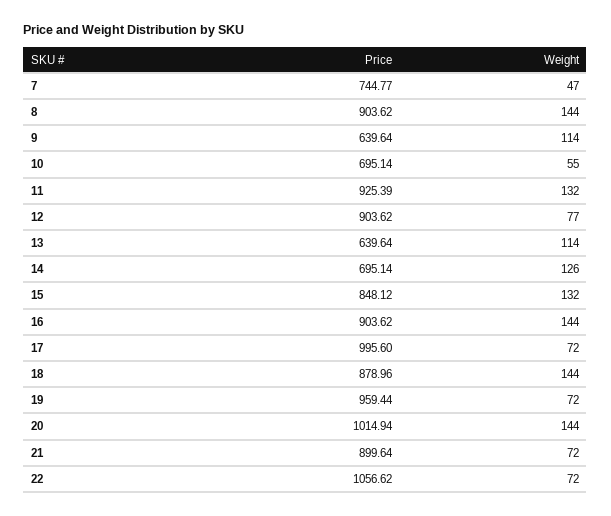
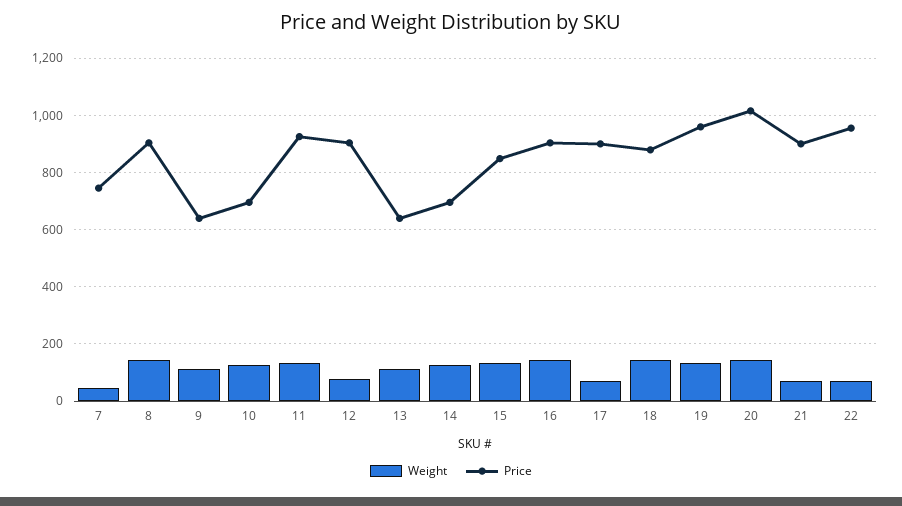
  {
    "Price": {
      "7": 744.77,
      "8": 903.62,
      "9": 639.64,
      "10": 695.14,
      "11": 925.39,
      "12": 903.62,
      "13": 639.64,
      "14": 695.14,
      "15": 848.12,
      "16": 903.62,
-     "17": 995.6,
+     "17": 900,
      "18": 878.96,
      "19": 959.44,
      "20": 1014.94,
      "21": 899.64,
-     "22": 1056.62
+     "22": 950
    },
    "Weight": {
      "7": 47,
      "8": 144,
      "9": 114,
-     "10": 55,
+     "10": 125,
      "11": 132,
      "12": 77,
      "13": 114,
      "14": 126,
      "15": 132,
      "16": 144,
      "17": 72,
      "18": 144,
-     "19": 72,
+     "19": 125,
      "20": 144,
      "21": 72,
      "22": 72
    }
  }

